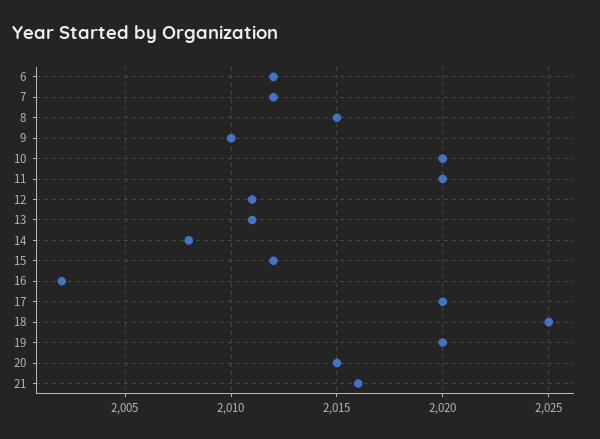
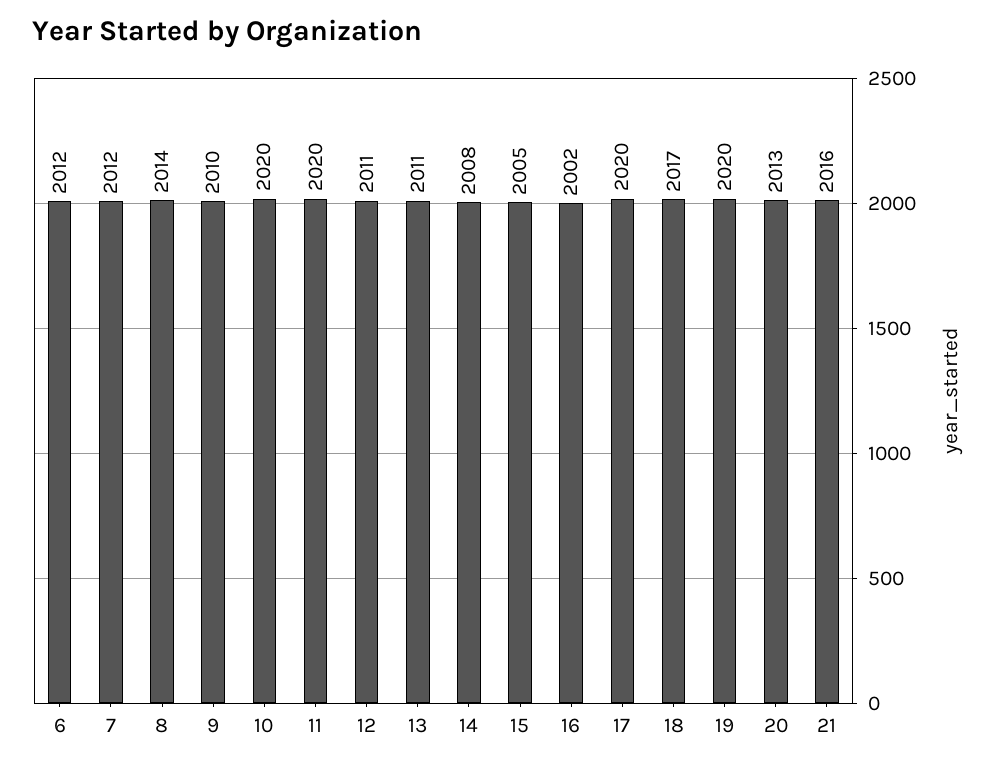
  {
    "6": 2012,
    "7": 2012,
-   "8": 2015,
+   "8": 2014,
    "9": 2010,
    "10": 2020,
    "11": 2020,
    "12": 2011,
    "13": 2011,
    "14": 2008,
-   "15": 2012,
+   "15": 2005,
    "16": 2002,
    "17": 2020,
-   "18": 2025,
+   "18": 2017,
    "19": 2020,
-   "20": 2015,
+   "20": 2013,
    "21": 2016
  }

